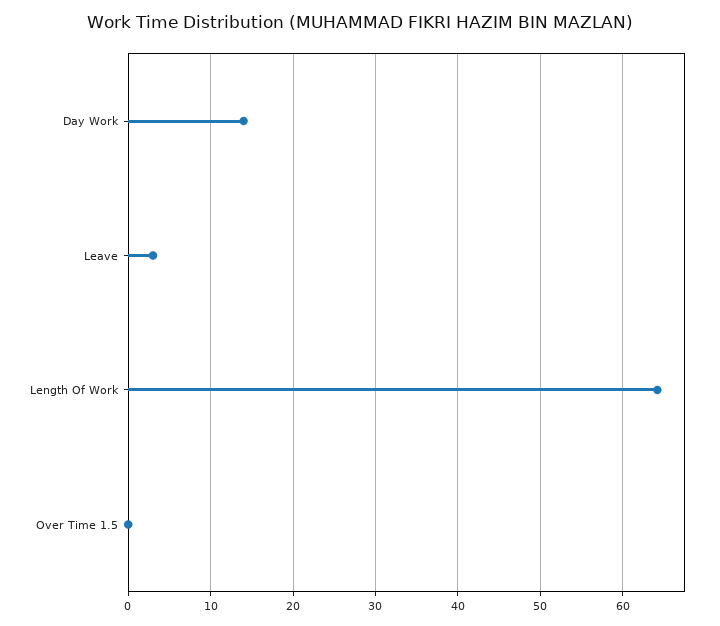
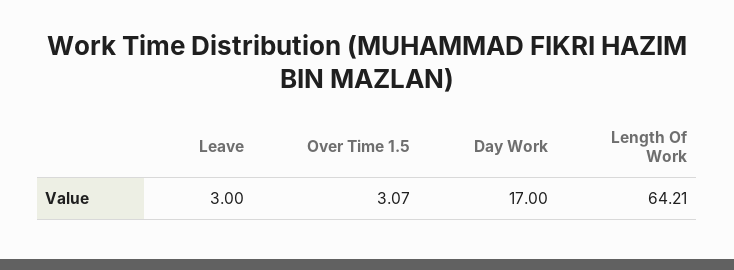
  {
-   "Day Work": 14,
+   "Day Work": 17,
    "Leave": 3,
    "Length Of Work": 64.21,
-   "Over Time 1.5": 0
+   "Over Time 1.5": 3.07
  }

